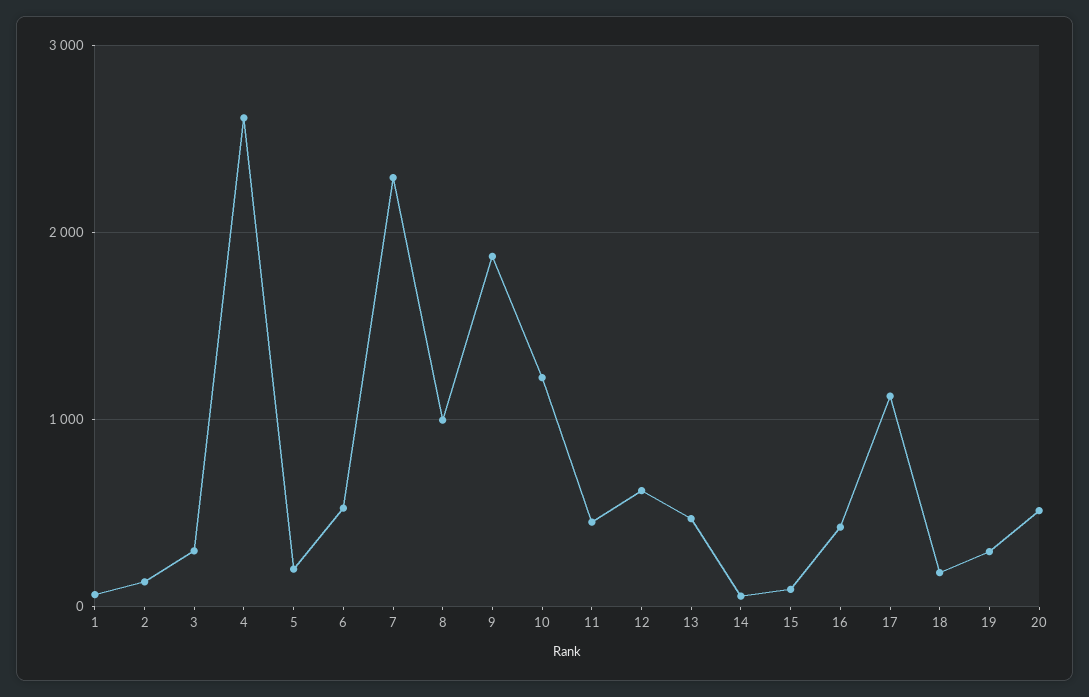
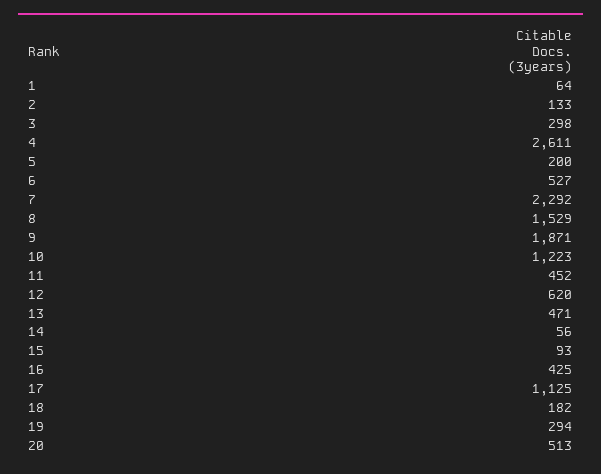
  {
    "1": 64,
    "2": 133,
    "3": 298,
    "4": 2611,
    "5": 200,
    "6": 527,
    "7": 2292,
-   "8": 1000,
+   "8": 1529,
    "9": 1871,
    "10": 1223,
    "11": 452,
    "12": 620,
    "13": 471,
    "14": 56,
    "15": 93,
    "16": 425,
    "17": 1125,
    "18": 182,
    "19": 294,
    "20": 513
  }

